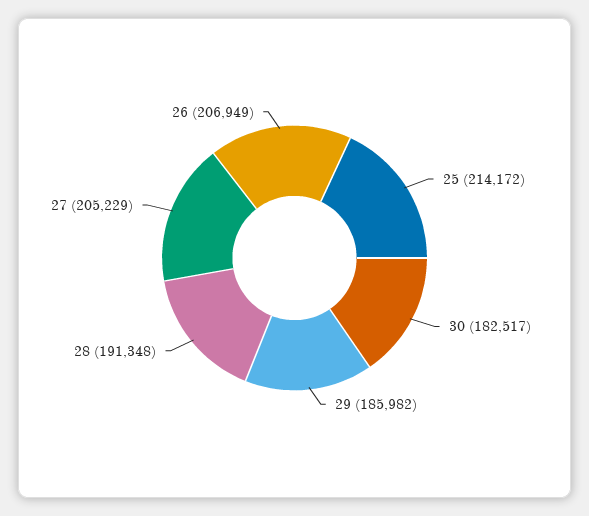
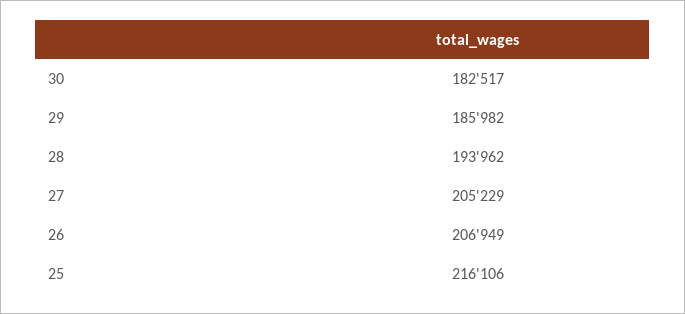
  {
-   "25": 214172,
+   "25": 216106,
    "30": 182517,
    "29": 185982,
-   "28": 191348,
+   "28": 193962,
    "27": 205229,
    "26": 206949
  }

